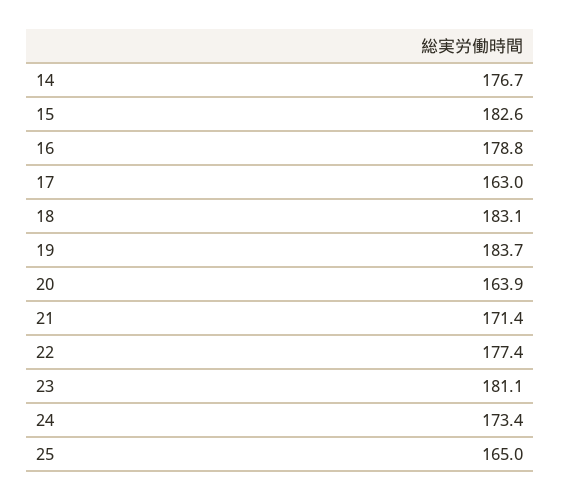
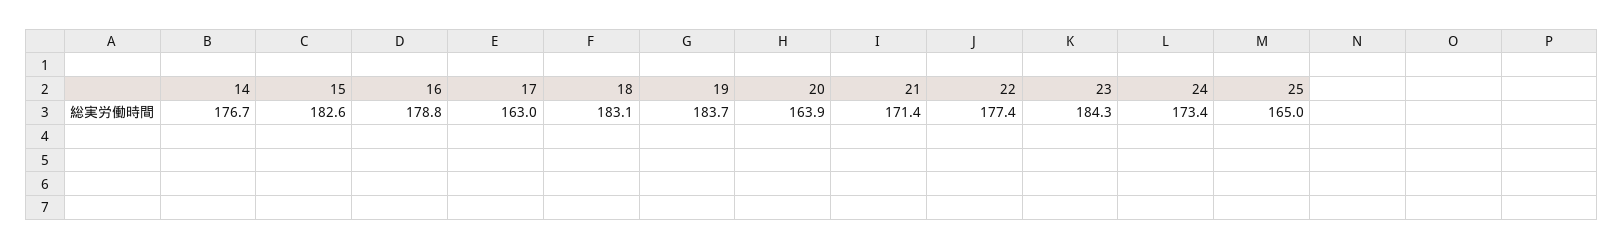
  {
    "14": 176.7,
    "15": 182.6,
    "16": 178.8,
    "17": 163,
    "18": 183.1,
    "19": 183.7,
    "20": 163.9,
    "21": 171.4,
    "22": 177.4,
-   "23": 181.1,
+   "23": 184.3,
    "24": 173.4,
    "25": 165
  }

